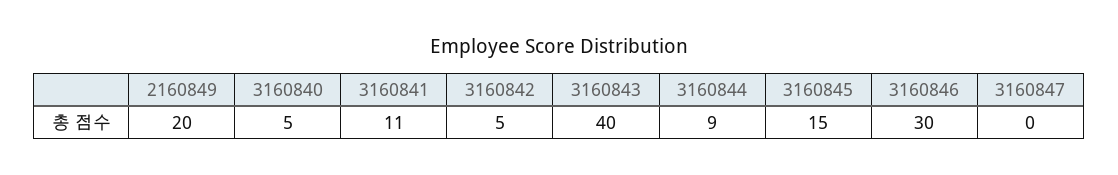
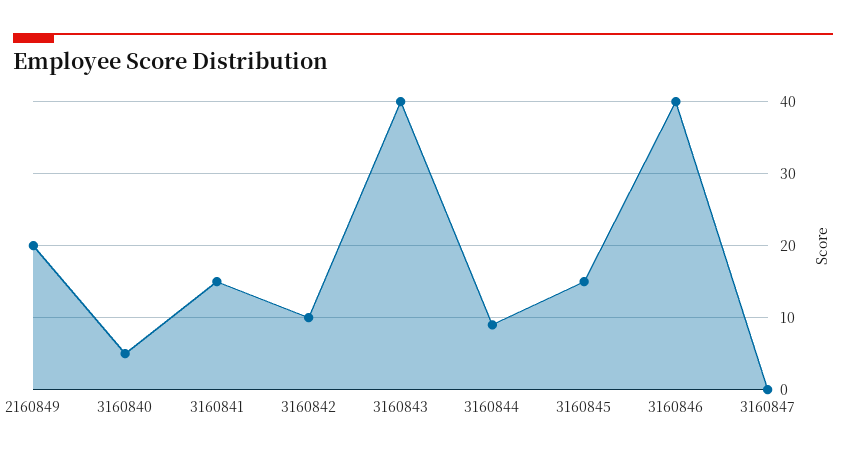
  {
    "2160849": 20,
    "3160840": 5,
-   "3160841": 11,
+   "3160841": 15,
-   "3160842": 5,
+   "3160842": 10,
    "3160843": 40,
    "3160844": 9,
    "3160845": 15,
-   "3160846": 30,
+   "3160846": 40,
    "3160847": 0
  }

